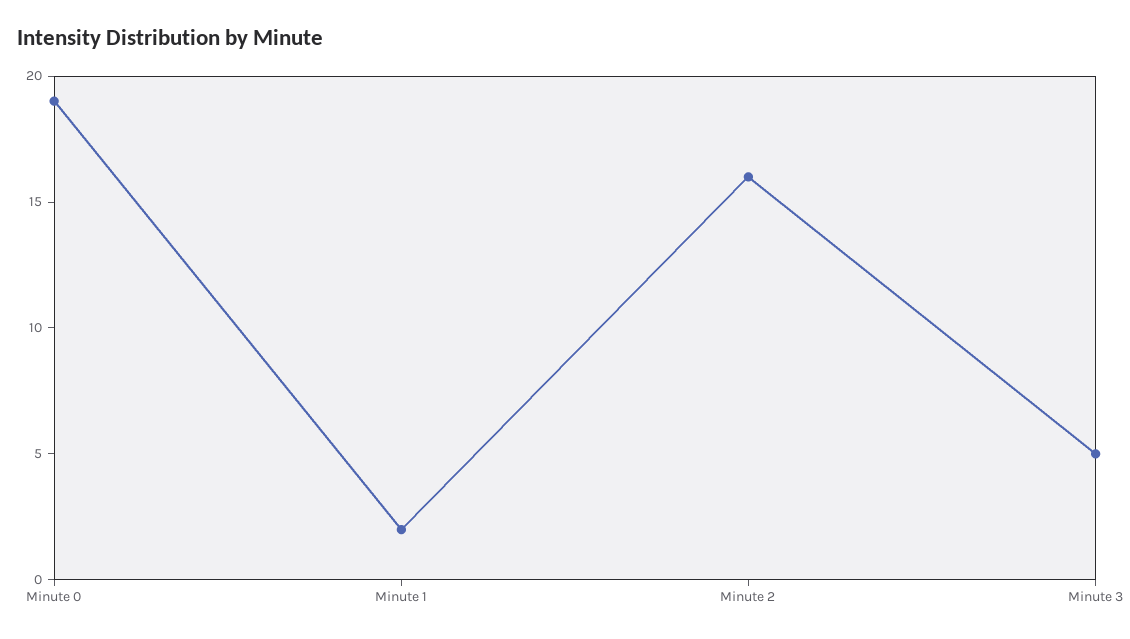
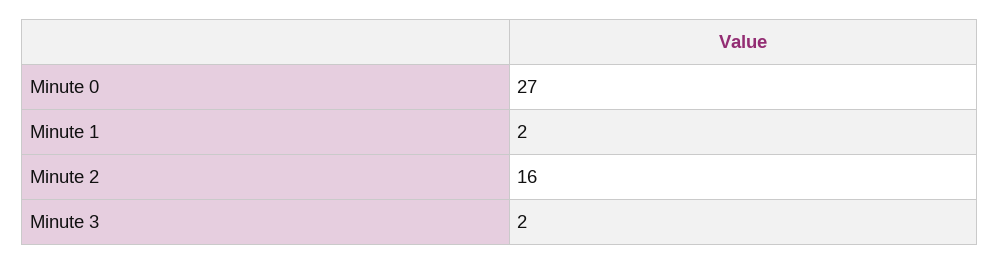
  {
-   "Minute 0": 19,
+   "Minute 0": 27,
    "Minute 1": 2,
    "Minute 2": 16,
-   "Minute 3": 5
+   "Minute 3": 2
  }

